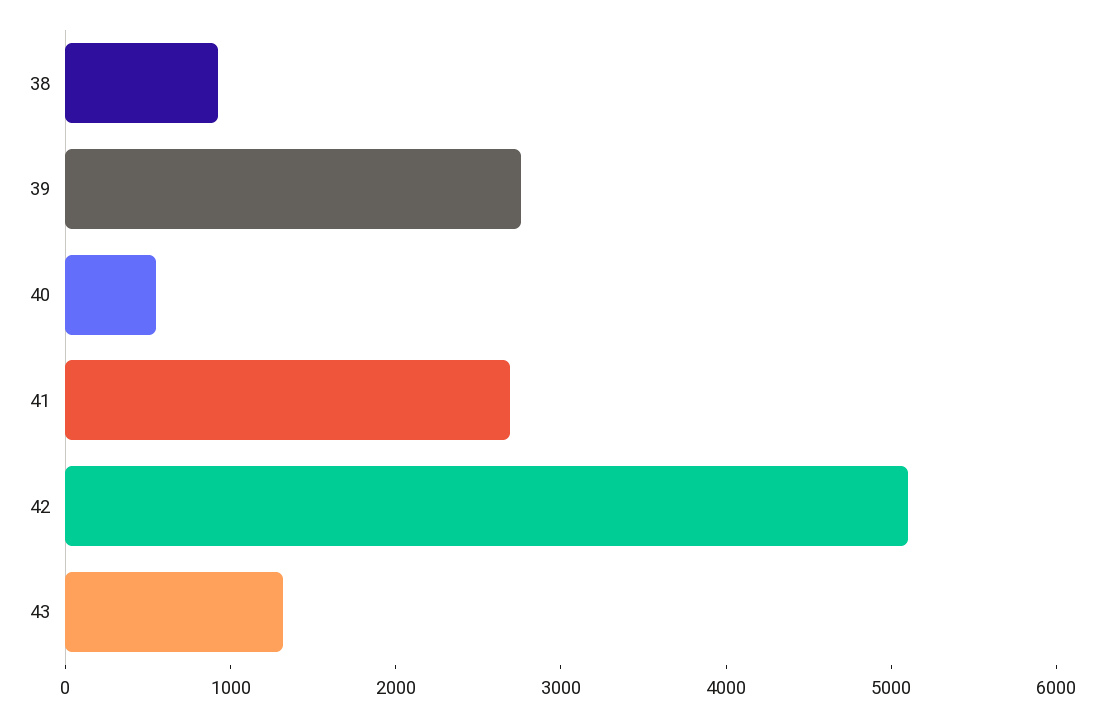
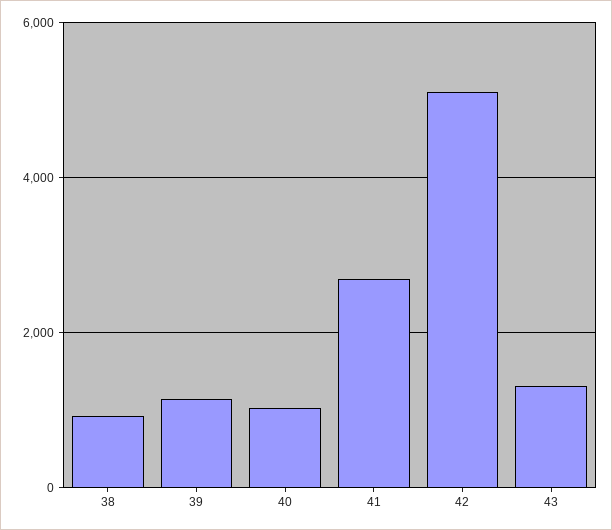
  {
    "38": 1000,
-   "39": 2800,
+   "39": 1200,
-   "40": 600,
+   "40": 1000,
    "41": 2600,
    "42": 5200,
    "43": 1400
  }

